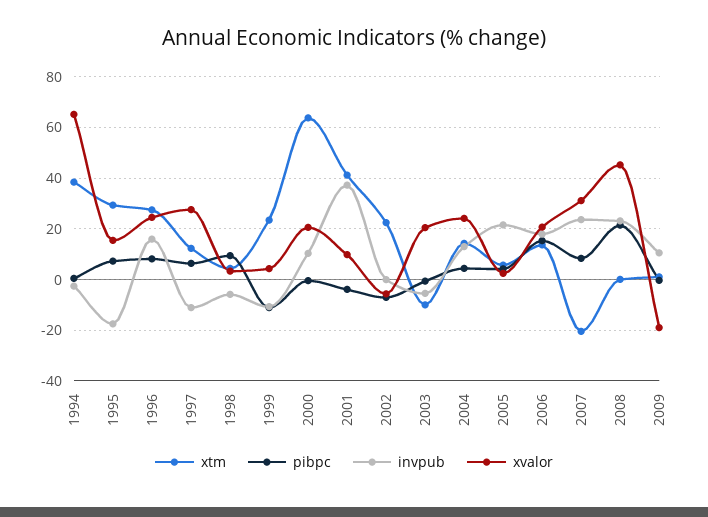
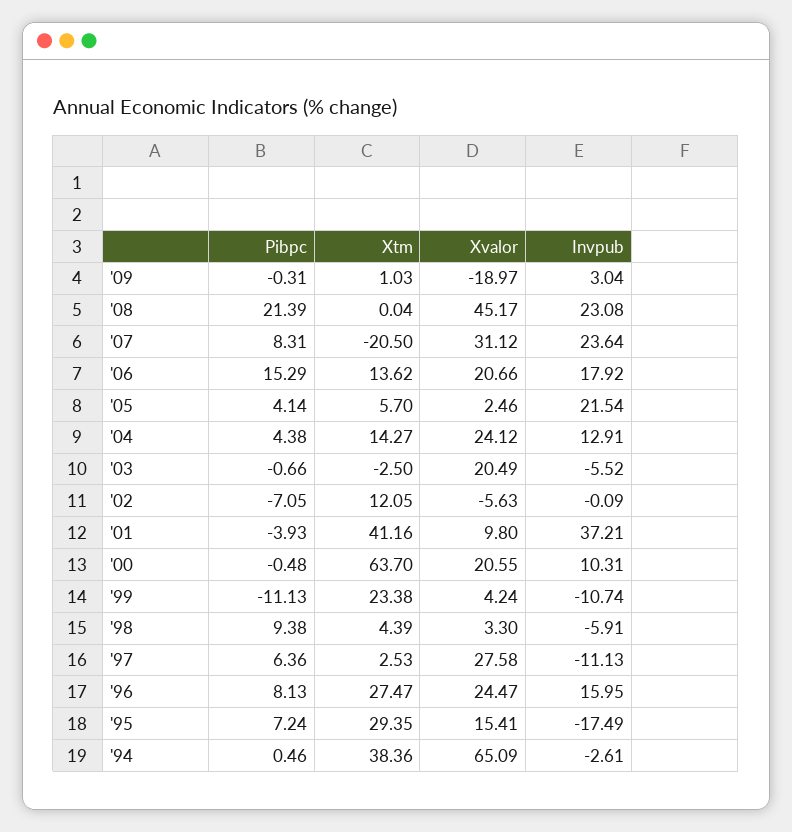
  {
    "xtm": {
      "1994": 38.36,
      "1995": 29.35,
      "1996": 27.47,
-     "1997": 12.5,
+     "1997": 2.53,
      "1998": 4.39,
      "1999": 23.38,
      "2000": 63.7,
      "2001": 41.16,
-     "2002": 22.5,
+     "2002": 12.05,
-     "2003": -10,
+     "2003": -2.5,
      "2004": 14.27,
      "2005": 5.7,
      "2006": 13.62,
      "2007": -20.5,
      "2008": 0.04,
      "2009": 1.03
    },
    "pibpc": {
      "1994": 0.46,
      "1995": 7.24,
      "1996": 8.13,
      "1997": 6.36,
      "1998": 9.38,
      "1999": -11.13,
      "2000": -0.48,
      "2001": -3.93,
      "2002": -7.05,
      "2003": -0.66,
      "2004": 4.38,
      "2005": 4.14,
      "2006": 15.29,
      "2007": 8.31,
      "2008": 21.39,
      "2009": -0.31
    },
    "invpub": {
      "1994": -2.61,
      "1995": -17.49,
      "1996": 15.95,
      "1997": -11.13,
      "1998": -5.91,
      "1999": -10.74,
      "2000": 10.31,
      "2001": 37.21,
      "2002": -0.09,
      "2003": -5.52,
      "2004": 12.91,
      "2005": 21.54,
      "2006": 17.92,
      "2007": 23.64,
      "2008": 23.08,
-     "2009": 10
+     "2009": 3.04
    },
    "xvalor": {
      "1994": 65.09,
      "1995": 15.41,
      "1996": 24.47,
      "1997": 27.58,
      "1998": 3.3,
      "1999": 4.24,
      "2000": 20.55,
      "2001": 9.8,
      "2002": -5.63,
      "2003": 20.49,
      "2004": 24.12,
      "2005": 2.46,
      "2006": 20.66,
      "2007": 31.12,
      "2008": 45.17,
      "2009": -18.97
    }
  }

